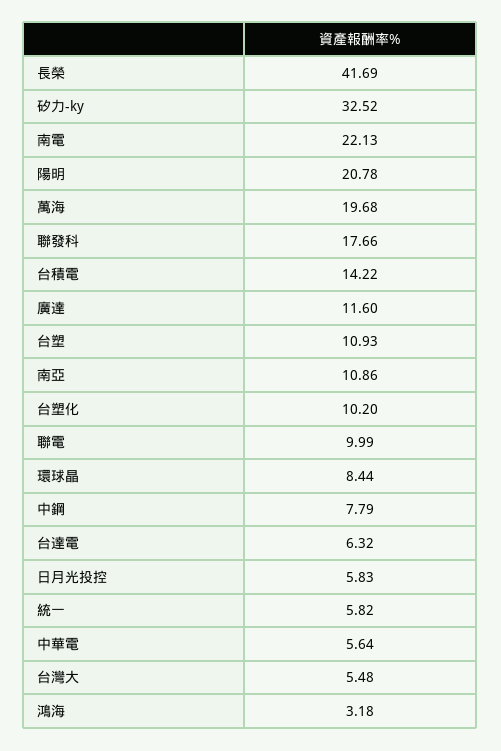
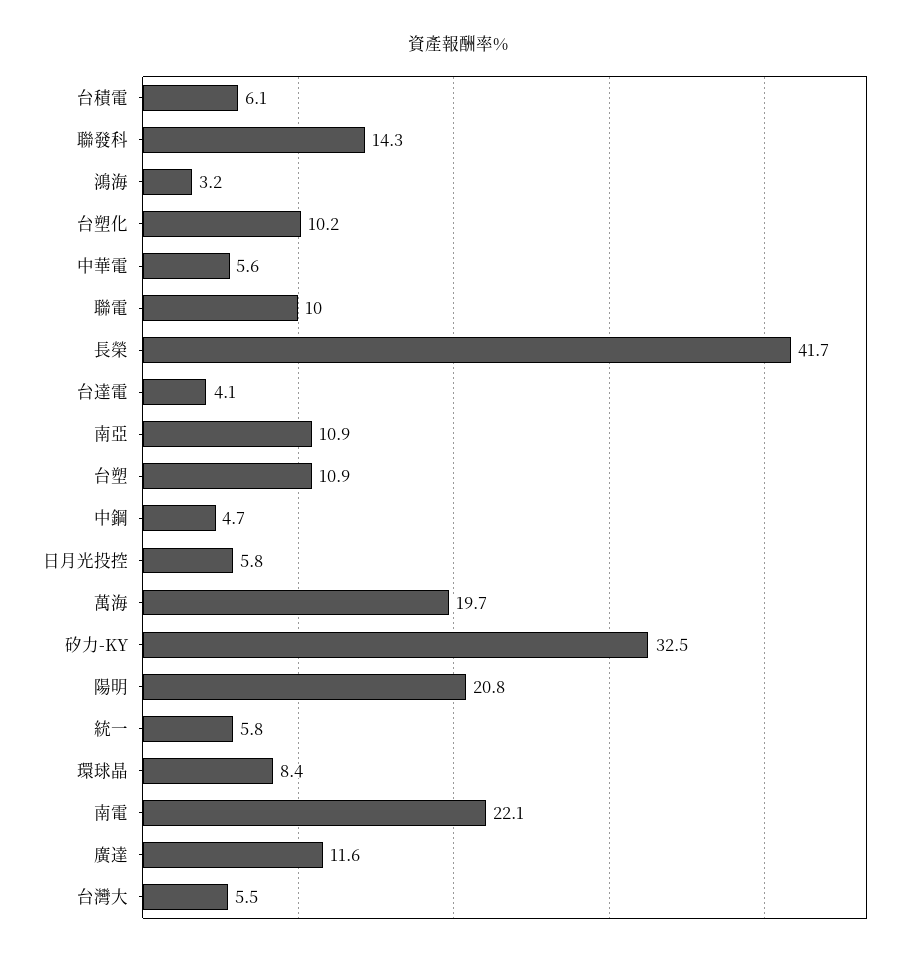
  {
    "長榮": 41.69,
    "矽力-ky": 32.52,
    "南電": 22.13,
    "陽明": 20.78,
    "萬海": 19.68,
-   "聯發科": 17.66,
+   "聯發科": 14.3,
-   "台積電": 14.22,
+   "台積電": 6.1,
    "廣達": 11.6,
    "台塑": 10.93,
    "南亞": 10.86,
    "台塑化": 10.2,
    "聯電": 9.99,
    "環球晶": 8.44,
-   "中鋼": 7.79,
+   "中鋼": 4.7,
-   "台達電": 6.32,
+   "台達電": 4.1,
    "日月光投控": 5.83,
    "統一": 5.82,
    "中華電": 5.64,
    "台灣大": 5.48,
    "鴻海": 3.18
  }

